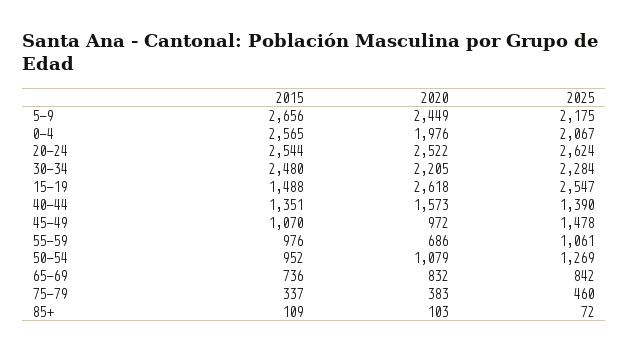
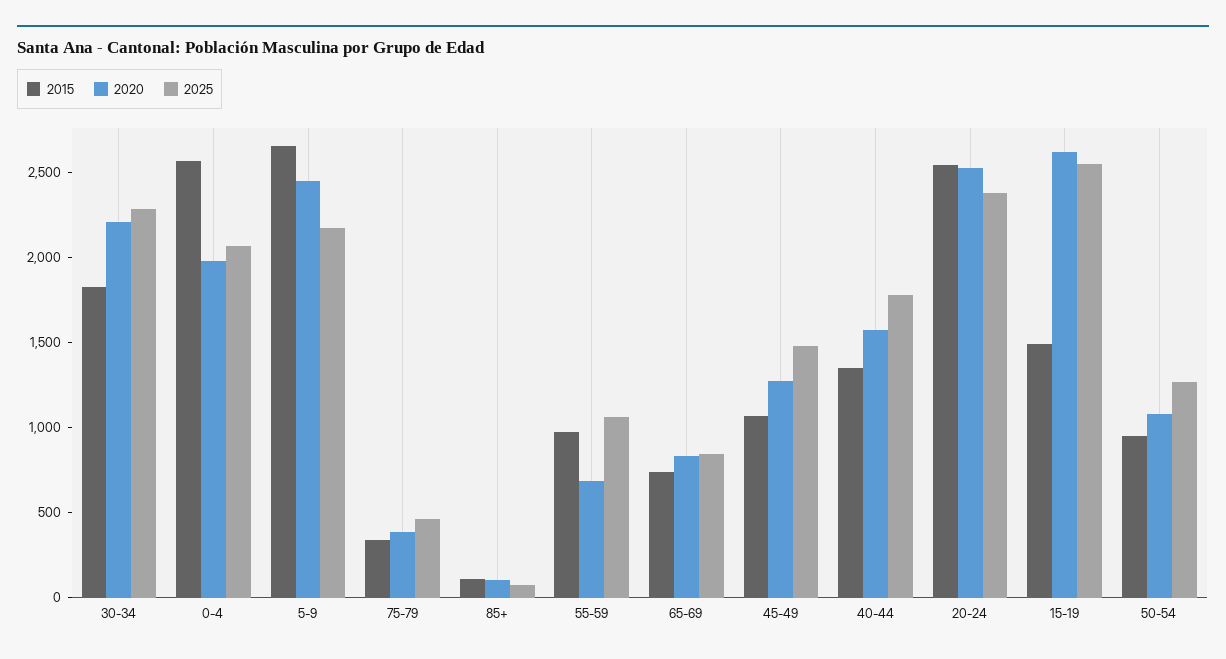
  {
    "2015": {
      "5-9": 2656,
      "0-4": 2565,
      "20-24": 2544,
-     "30-34": 2480,
+     "30-34": 1800,
      "15-19": 1488,
      "40-44": 1351,
      "45-49": 1070,
      "55-59": 976,
      "50-54": 952,
      "65-69": 736,
      "75-79": 337,
      "85+": 109
    },
    "2020": {
      "5-9": 2449,
      "0-4": 1976,
      "20-24": 2522,
      "30-34": 2205,
      "15-19": 2618,
      "40-44": 1573,
-     "45-49": 972,
+     "45-49": 1300,
      "55-59": 686,
      "50-54": 1079,
      "65-69": 832,
      "75-79": 383,
      "85+": 103
    },
    "2025": {
      "5-9": 2175,
      "0-4": 2067,
-     "20-24": 2624,
+     "20-24": 2400,
      "30-34": 2284,
      "15-19": 2547,
-     "40-44": 1390,
+     "40-44": 1800,
      "45-49": 1478,
      "55-59": 1061,
      "50-54": 1269,
      "65-69": 842,
      "75-79": 460,
      "85+": 72
    }
  }

